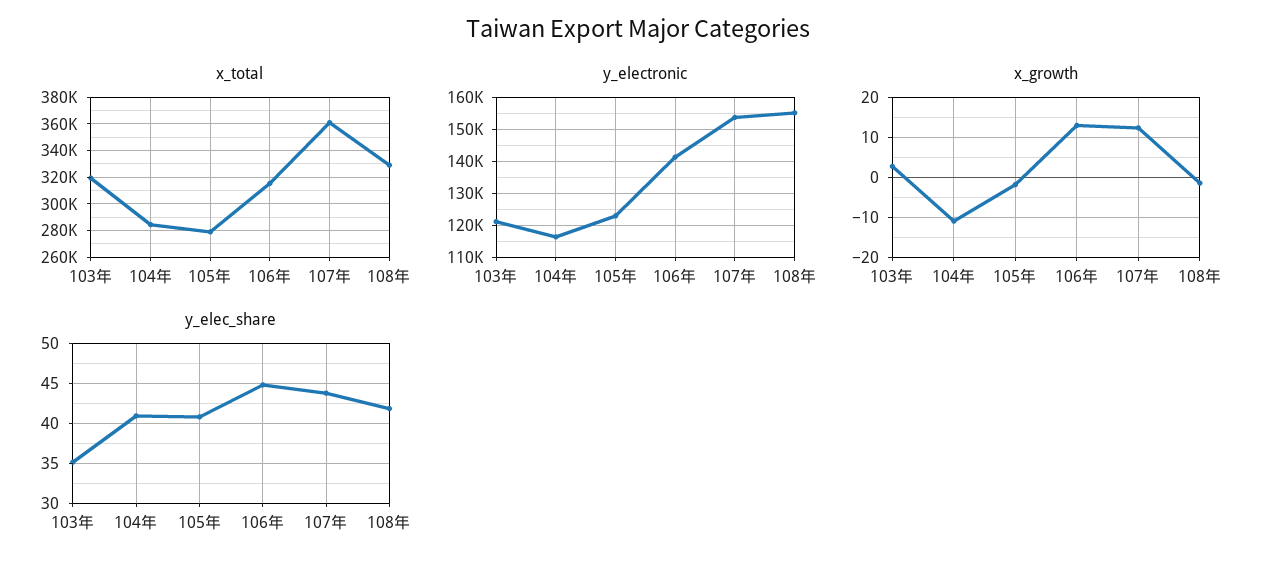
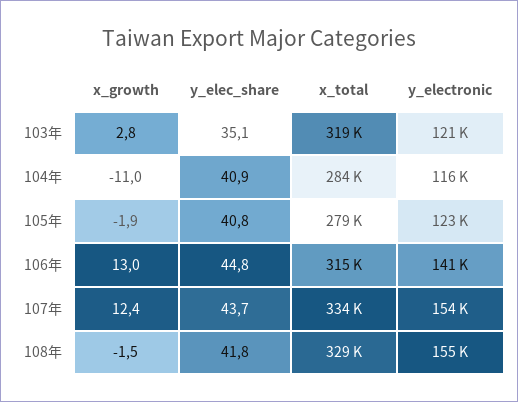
  {
    "x_total": {
      "103年": 319000,
      "104年": 284000,
      "105年": 279000,
      "106年": 315000,
-     "107年": 360000,
+     "107年": 334000,
      "108年": 329000
    },
    "y_electronic": {
      "103年": 121000,
      "104年": 116000,
      "105年": 123000,
      "106年": 141000,
      "107年": 154000,
      "108年": 155000
    },
    "x_growth": {
      "103年": 2.8,
      "104年": -11,
      "105年": -1.9,
      "106年": 13,
      "107年": 12.4,
      "108年": -1.5
    },
    "y_elec_share": {
      "103年": 35.1,
      "104年": 40.9,
      "105年": 40.8,
      "106年": 44.8,
      "107年": 43.7,
      "108年": 41.8
    }
  }

